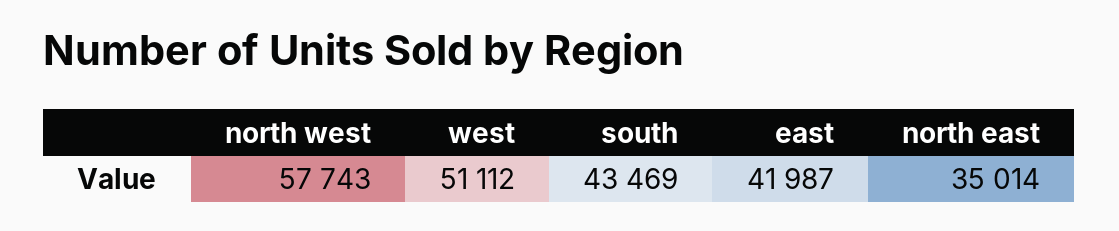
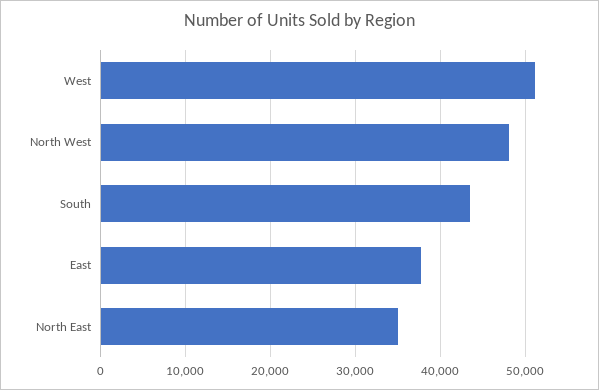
  {
-   "north west": 57743,
+   "north west": 48000,
    "west": 51112,
    "south": 43469,
-   "east": 41987,
+   "east": 38000,
    "north east": 35014
  }

